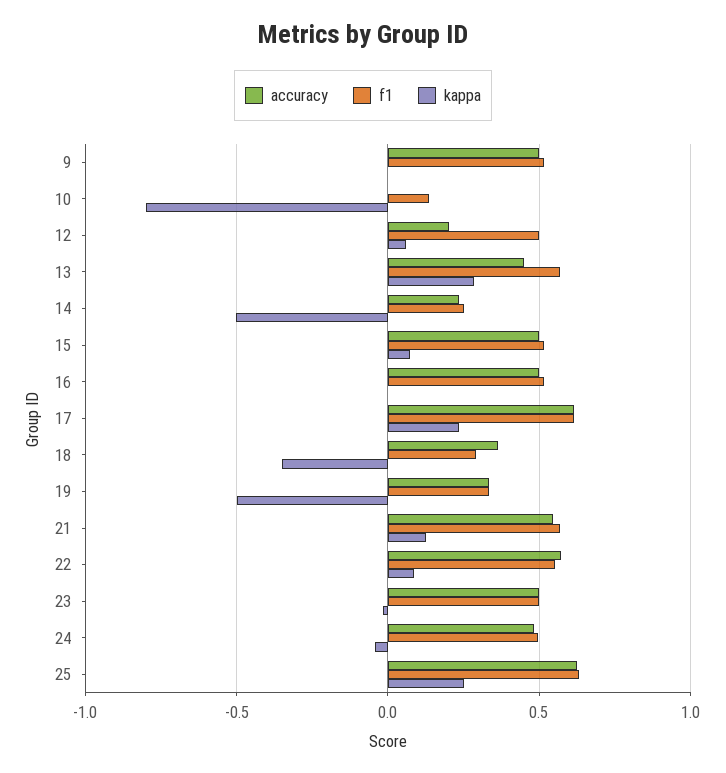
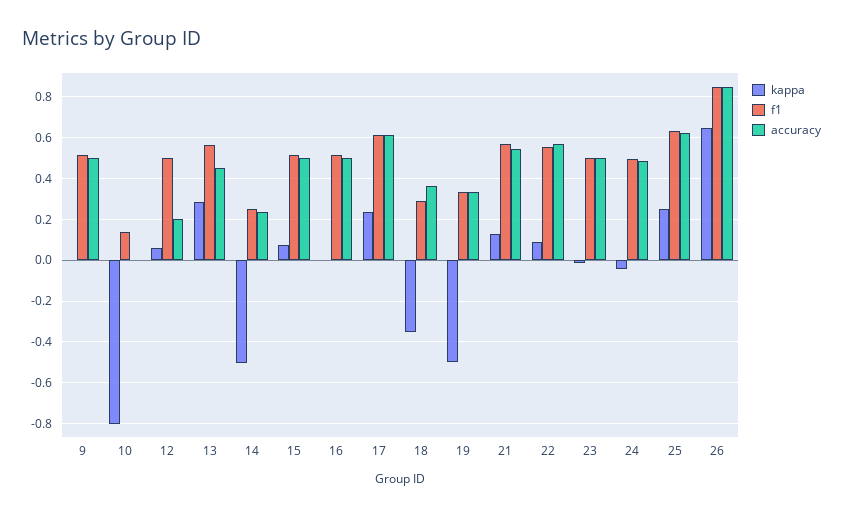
  {
    "accuracy": {
      "9": 0.5,
      "10": 0,
      "12": 0.2,
      "13": 0.45,
      "14": 0.25,
      "15": 0.5,
      "16": 0.5,
      "17": 0.6,
      "18": 0.35,
      "19": 0.35,
      "21": 0.55,
      "22": 0.55,
      "23": 0.5,
      "24": 0.5,
-     "25": 0.65
+     "25": 0.65,
+     "26": 0.85
    },
    "f1": {
      "9": 0.5,
      "10": 0.15,
      "12": 0.5,
      "13": 0.55,
      "14": 0.25,
      "15": 0.5,
      "16": 0.5,
      "17": 0.6,
      "18": 0.3,
      "19": 0.35,
      "21": 0.55,
      "22": 0.55,
      "23": 0.5,
      "24": 0.5,
-     "25": 0.65
+     "25": 0.65,
+     "26": 0.85
    },
    "kappa": {
      "9": 0,
      "10": -0.8,
      "12": 0.05,
      "13": 0.3,
      "14": -0.5,
      "15": 0.05,
      "16": 0,
      "17": 0.25,
      "18": -0.35,
      "19": -0.5,
      "21": 0.15,
      "22": 0.1,
      "23": 0,
      "24": -0.05,
-     "25": 0.25
+     "25": 0.25,
+     "26": 0.65
    }
  }

